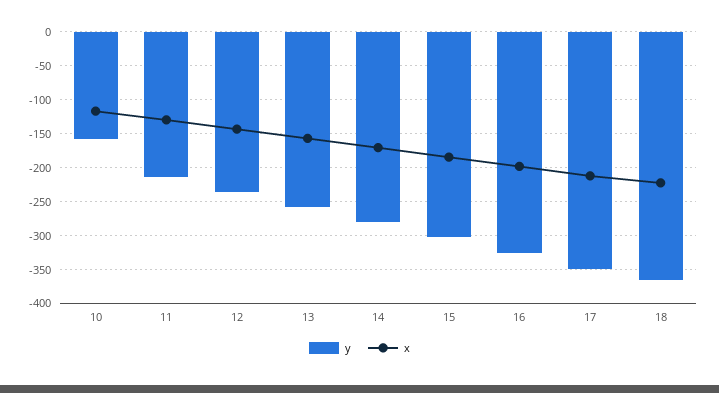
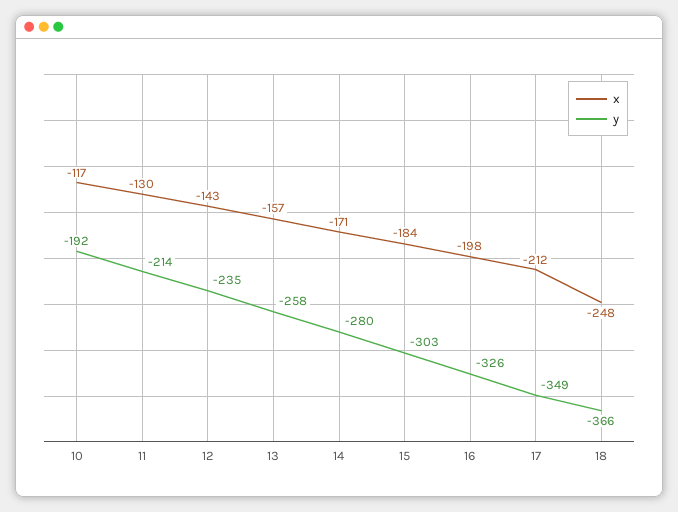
  {
    "y": {
-     "10": -160,
+     "10": -192,
      "11": -214,
      "12": -235,
      "13": -258,
      "14": -280,
      "15": -303,
      "16": -326,
      "17": -349,
      "18": -366
    },
    "x": {
      "10": -117,
      "11": -130,
      "12": -143,
      "13": -157,
      "14": -171,
      "15": -184,
      "16": -198,
      "17": -212,
-     "18": -220
+     "18": -248
    }
  }

